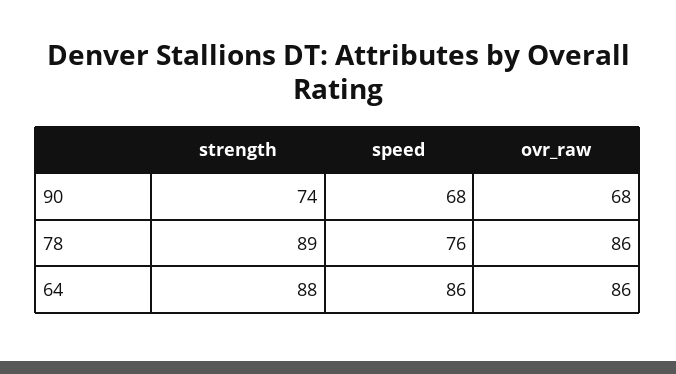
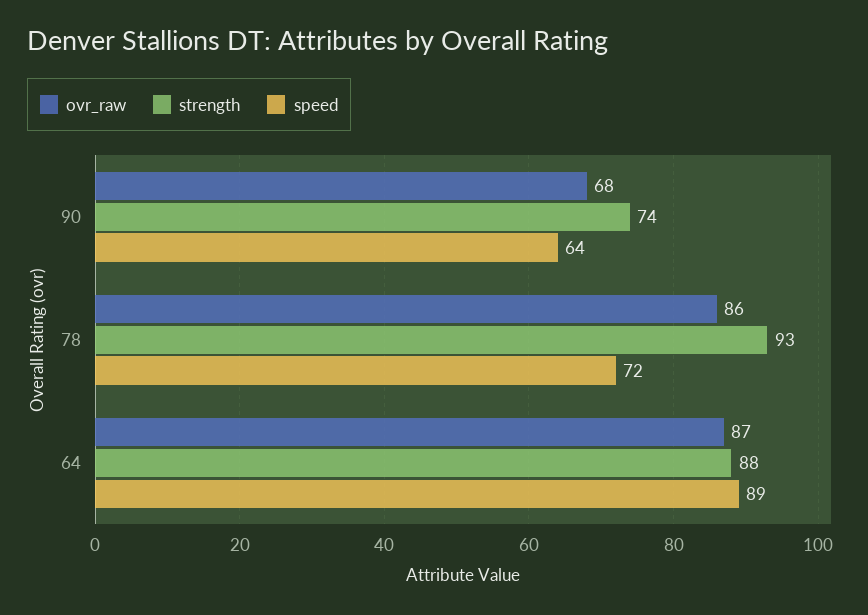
  {
    "strength": {
      "90": 74,
-     "78": 89,
+     "78": 93,
      "64": 88
    },
    "speed": {
-     "90": 68,
+     "90": 64,
-     "78": 76,
+     "78": 72,
-     "64": 86
+     "64": 89
    },
    "ovr_raw": {
      "90": 68,
      "78": 86,
-     "64": 86
+     "64": 87
    }
  }

